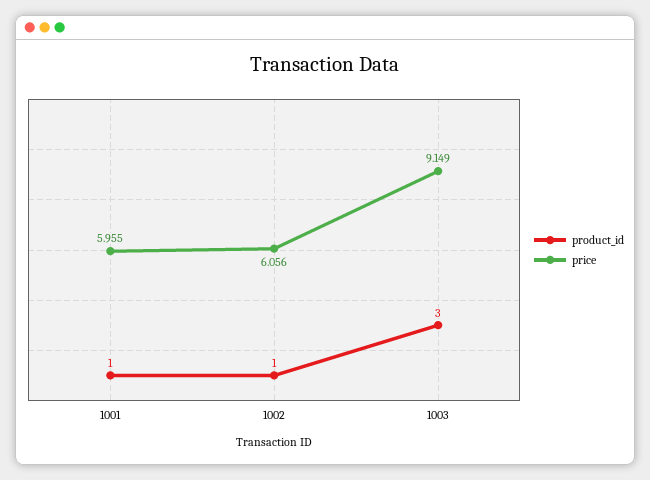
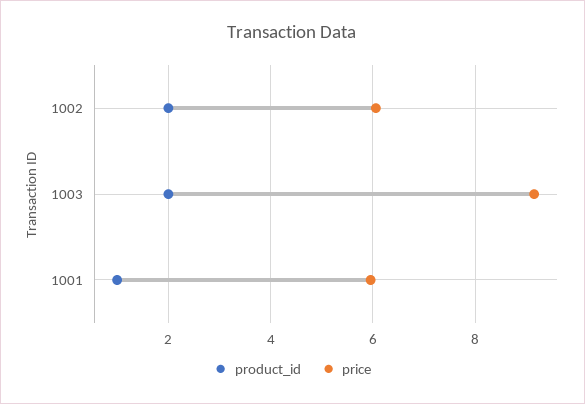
  {
    "product_id": {
      "1001": 1,
-     "1002": 1,
+     "1002": 2,
-     "1003": 3
+     "1003": 2
    },
    "price": {
      "1001": 5.955,
      "1002": 6.056,
      "1003": 9.149
    }
  }

